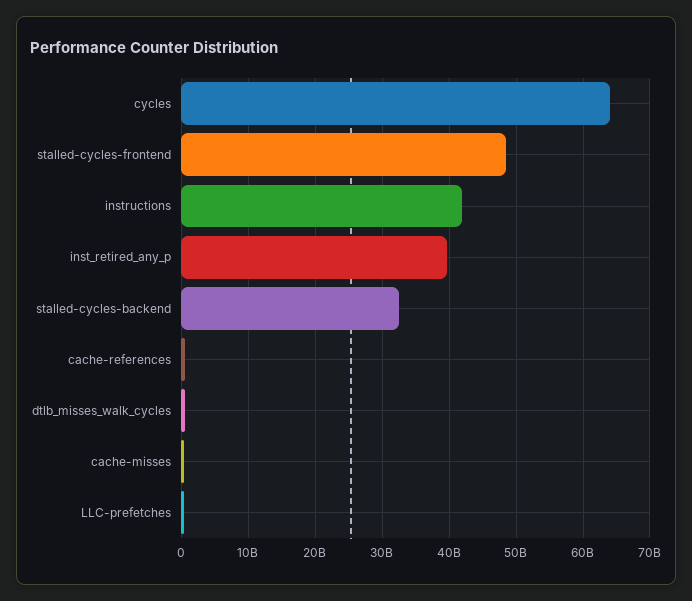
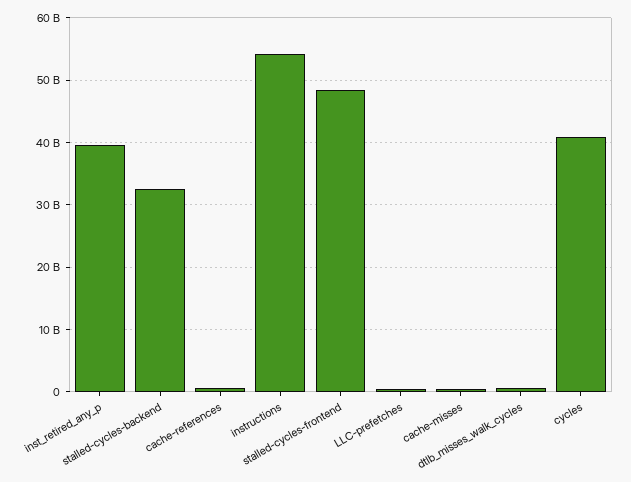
  {
-   "cycles": 64000000000,
+   "cycles": 41000000000,
    "stalled-cycles-frontend": 48000000000,
-   "instructions": 42000000000,
+   "instructions": 54000000000,
    "inst_retired_any_p": 40000000000,
    "stalled-cycles-backend": 32000000000,
    "cache-references": 1000000000,
    "dtlb_misses_walk_cycles": 1000000000,
    "cache-misses": 0,
    "LLC-prefetches": 0
  }

